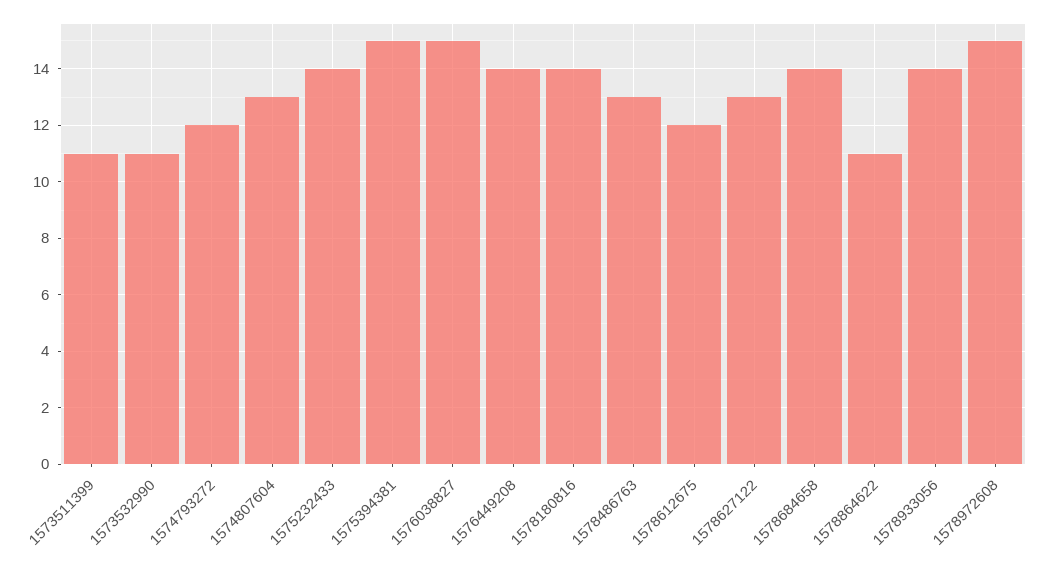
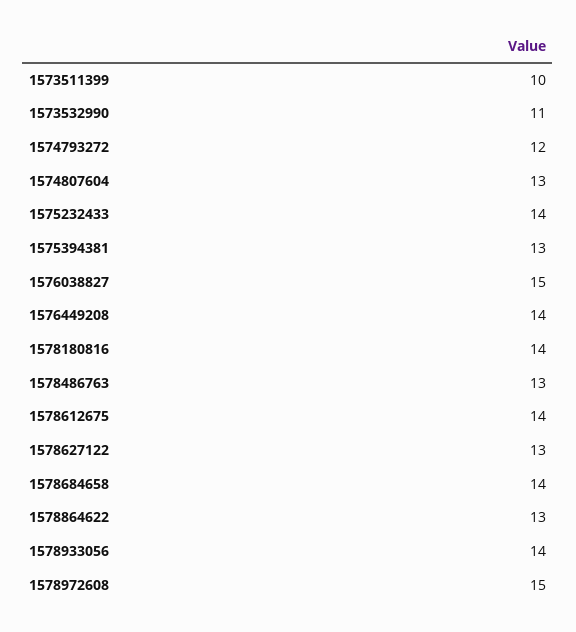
  {
-   "1573511399": 11,
+   "1573511399": 10,
    "1573532990": 11,
    "1574793272": 12,
    "1574807604": 13,
    "1575232433": 14,
-   "1575394381": 15,
+   "1575394381": 13,
    "1576038827": 15,
    "1576449208": 14,
    "1578180816": 14,
    "1578486763": 13,
-   "1578612675": 12,
+   "1578612675": 14,
    "1578627122": 13,
    "1578684658": 14,
-   "1578864622": 11,
+   "1578864622": 13,
    "1578933056": 14,
    "1578972608": 15
  }

